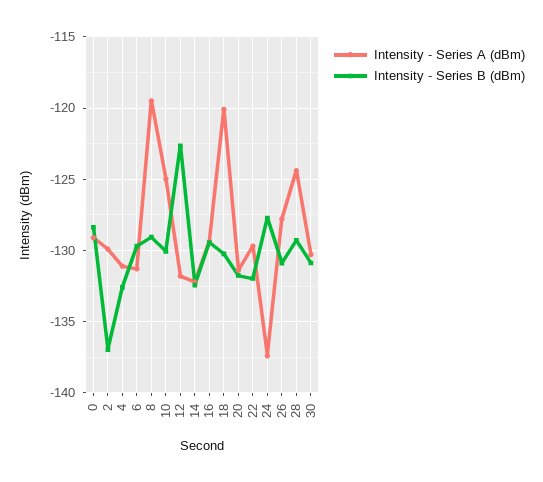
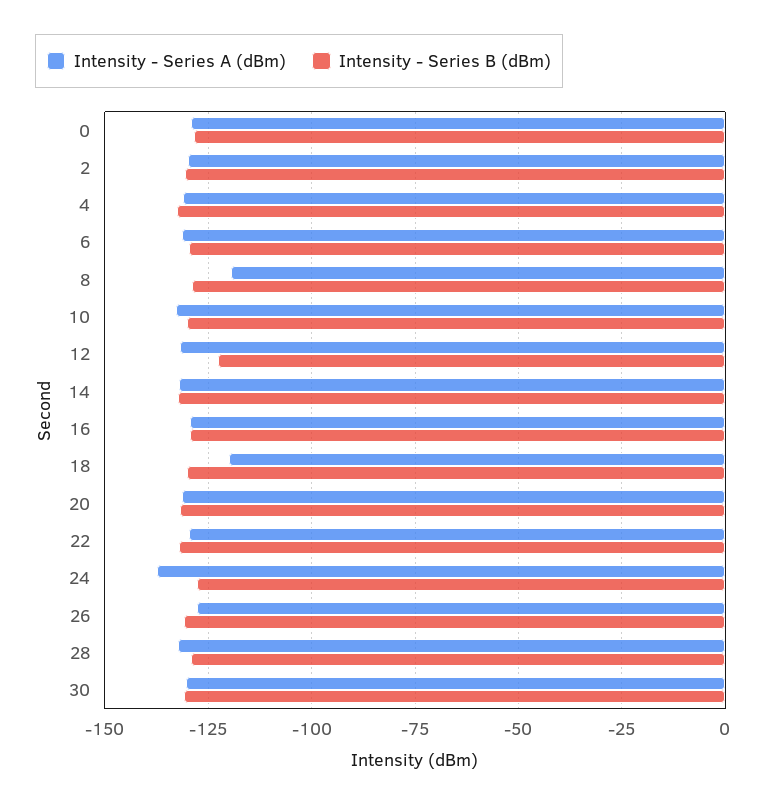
  {
    "Intensity - Series A (dBm)": {
      "0": -129,
      "2": -130,
      "4": -131,
      "6": -131.5,
      "8": -119.5,
-     "10": -125,
+     "10": -132.5,
      "12": -132,
      "14": -132,
      "16": -129.5,
      "18": -120,
      "20": -131.5,
      "22": -129.5,
      "24": -137.5,
      "26": -128,
-     "28": -124.5,
+     "28": -132.5,
      "30": -130.5
    },
    "Intensity - Series B (dBm)": {
      "0": -128.5,
-     "2": -137,
+     "2": -130,
      "4": -132.5,
      "6": -129.5,
      "8": -129,
      "10": -130,
      "12": -122.5,
      "14": -132.5,
      "16": -129.5,
      "18": -130,
      "20": -132,
      "22": -132,
      "24": -127.5,
      "26": -131,
      "28": -129.5,
      "30": -131
    }
  }

